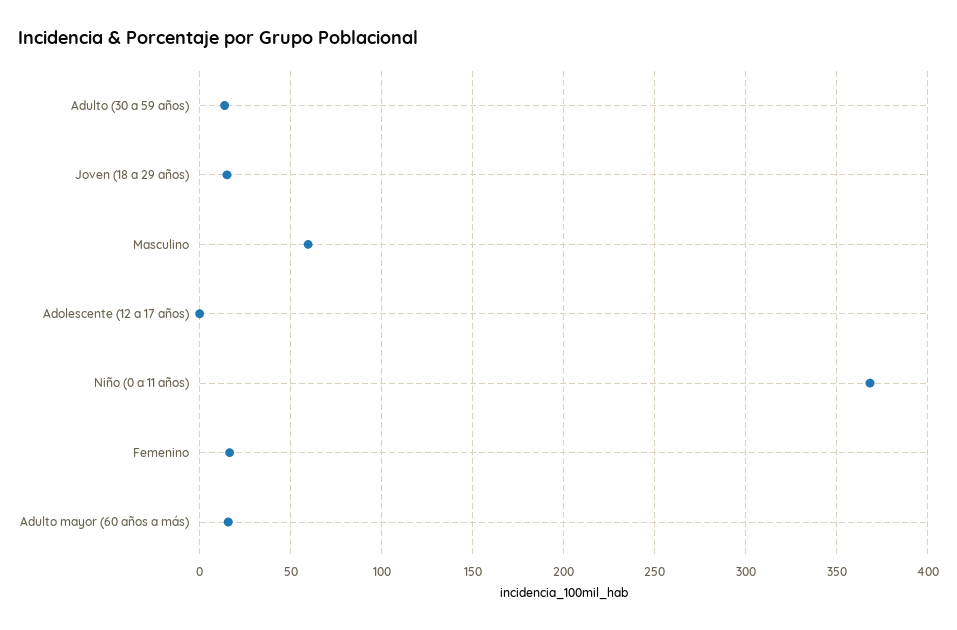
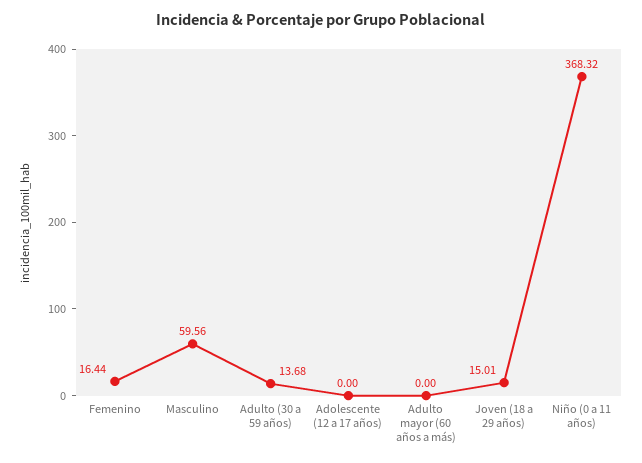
  {
    "Adulto (30 a 59 años)": 13.68,
    "Joven (18 a 29 años)": 15.01,
    "Masculino": 59.56,
    "Adolescente (12 a 17 años)": 0,
    "Niño (0 a 11 años)": 368.32,
    "Femenino": 16.44,
-   "Adulto mayor (60 años a más)": 15
+   "Adulto mayor (60 años a más)": 0
  }

